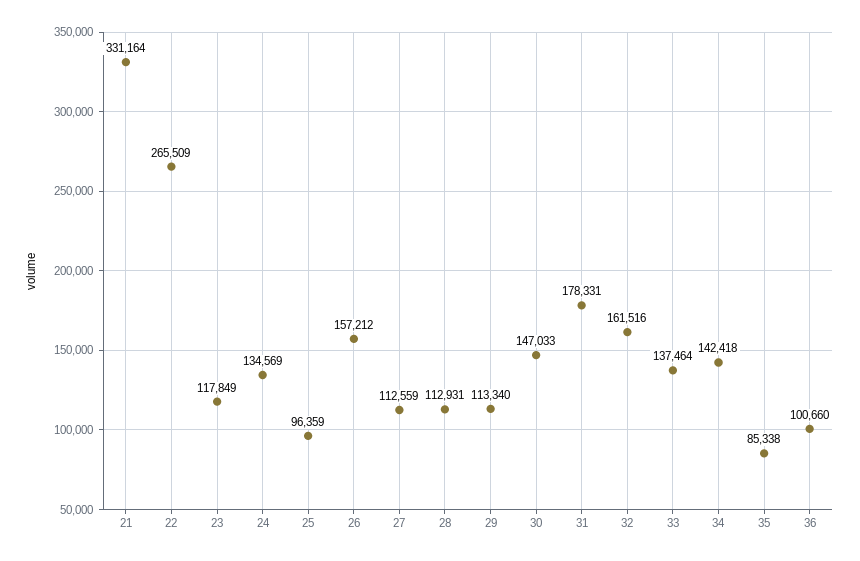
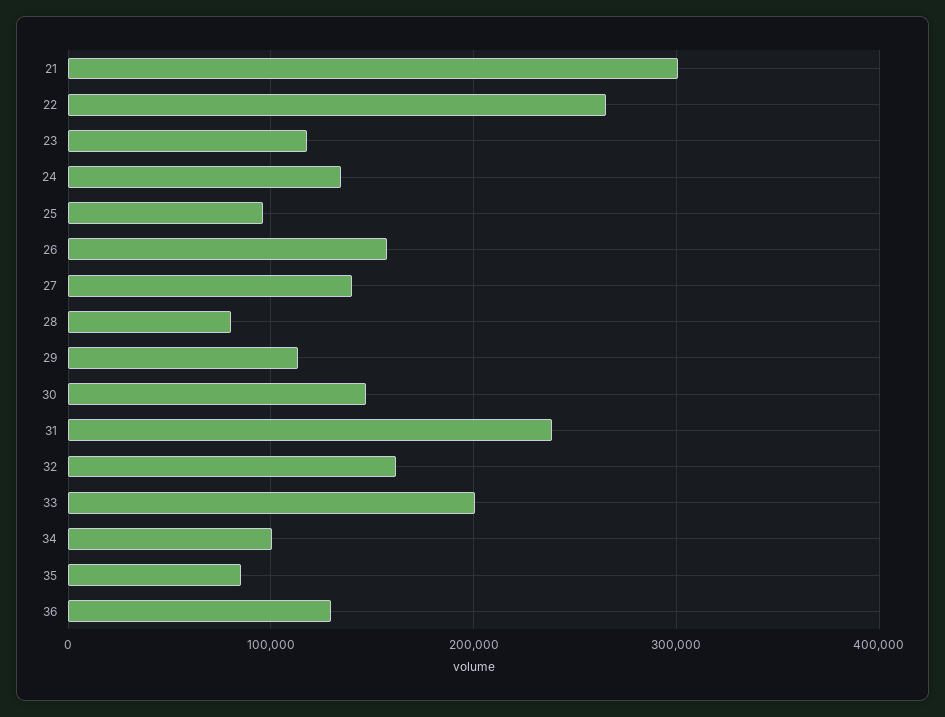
  {
-   "21": 331164,
+   "21": 300000,
    "22": 265509,
    "23": 117849,
    "24": 134569,
    "25": 96359,
    "26": 157212,
-   "27": 112559,
+   "27": 140000,
-   "28": 112931,
+   "28": 80000,
    "29": 113340,
    "30": 147033,
-   "31": 178331,
+   "31": 240000,
    "32": 161516,
-   "33": 137464,
+   "33": 200000,
-   "34": 142418,
+   "34": 100000,
    "35": 85338,
-   "36": 100660
+   "36": 130000
  }

